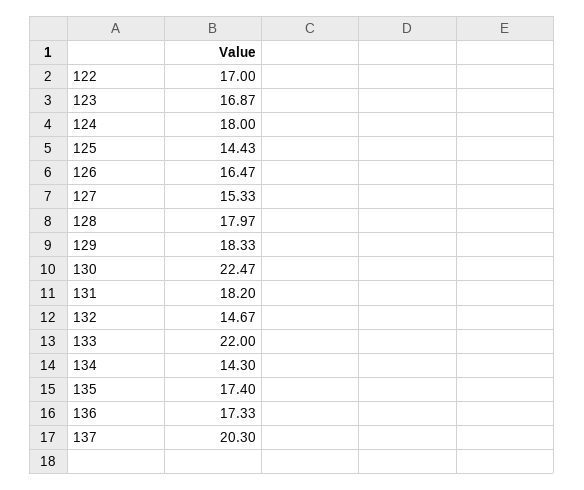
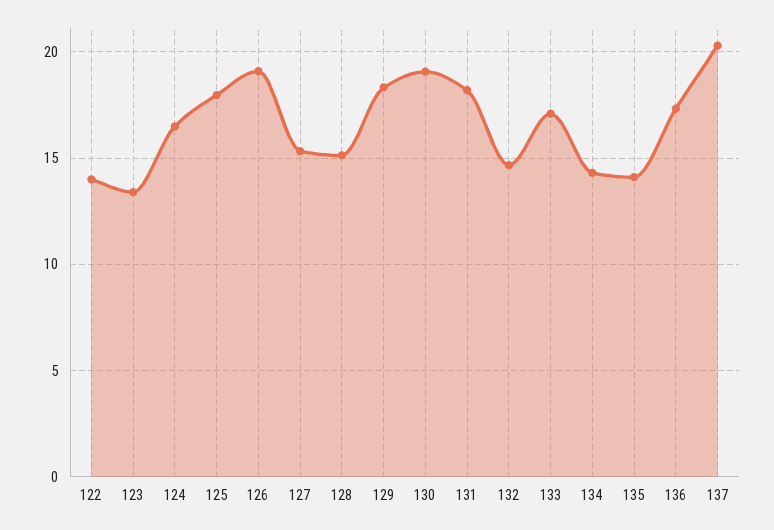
  {
-   "122": 17,
+   "122": 14,
-   "123": 16.87,
+   "123": 13.5,
-   "124": 18,
+   "124": 16.5,
-   "125": 14.43,
+   "125": 18,
-   "126": 16.47,
+   "126": 19,
    "127": 15.33,
-   "128": 17.97,
+   "128": 15,
    "129": 18.33,
-   "130": 22.47,
+   "130": 19,
    "131": 18.2,
    "132": 14.67,
-   "133": 22,
+   "133": 17,
    "134": 14.3,
-   "135": 17.4,
+   "135": 14,
    "136": 17.33,
    "137": 20.3
  }

